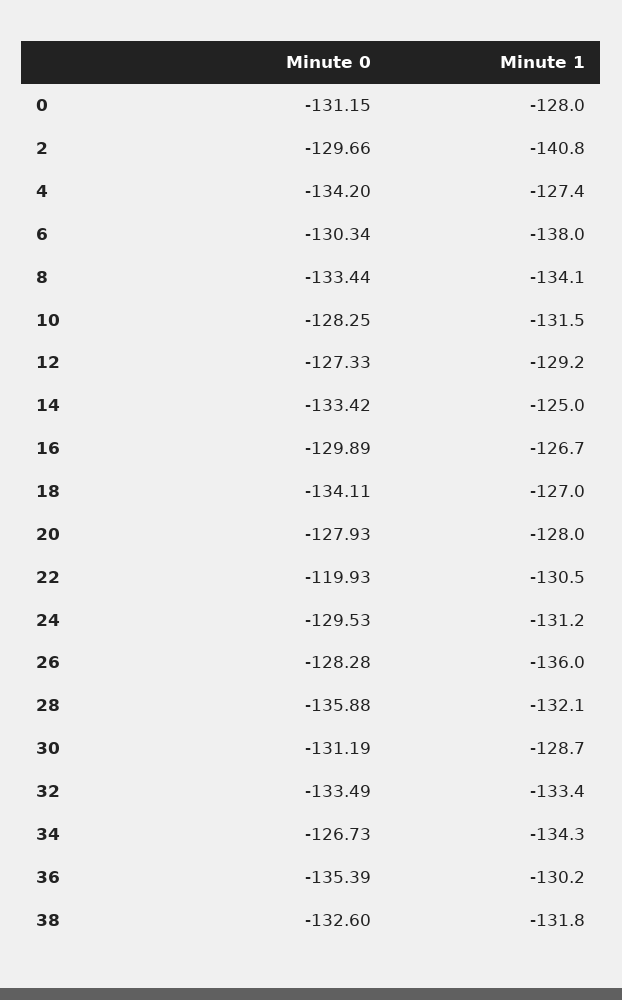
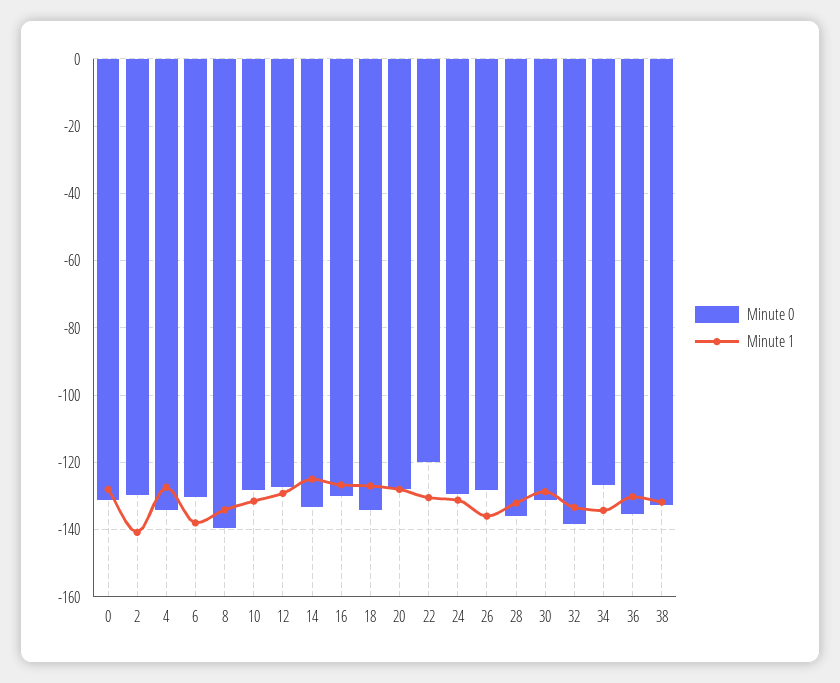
  {
    "Minute 0": {
      "0": -131.15,
      "2": -129.66,
      "4": -134.2,
      "6": -130.34,
-     "8": -133.44,
+     "8": -140,
      "10": -128.25,
      "12": -127.33,
      "14": -133.42,
      "16": -129.89,
      "18": -134.11,
      "20": -127.93,
      "22": -119.93,
      "24": -129.53,
      "26": -128.28,
      "28": -135.88,
      "30": -131.19,
-     "32": -133.49,
+     "32": -138,
      "34": -126.73,
      "36": -135.39,
      "38": -132.6
    },
    "Minute 1": {
      "0": -128,
      "2": -140.8,
      "4": -127.4,
      "6": -138,
      "8": -134.1,
      "10": -131.5,
      "12": -129.2,
      "14": -125,
      "16": -126.7,
      "18": -127,
      "20": -128,
      "22": -130.5,
      "24": -131.2,
      "26": -136,
      "28": -132.1,
      "30": -128.7,
      "32": -133.4,
      "34": -134.3,
      "36": -130.2,
      "38": -131.8
    }
  }

